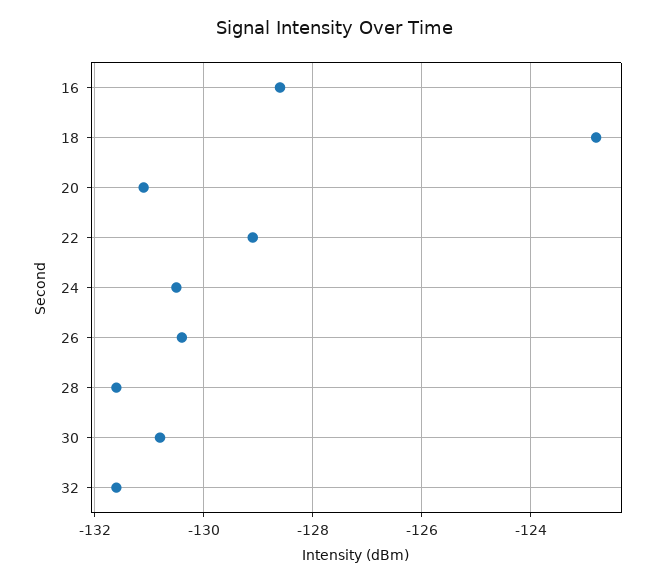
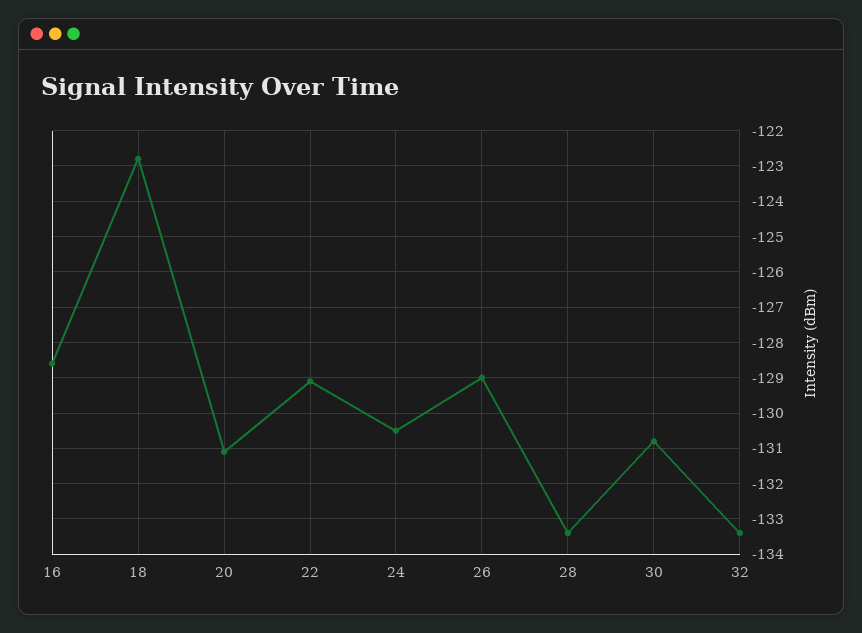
  {
    "16": -128.5,
    "18": -123,
    "20": -131,
    "22": -129,
    "24": -130.5,
-   "26": -130.5,
+   "26": -129,
-   "28": -131.5,
+   "28": -133.5,
    "30": -131,
-   "32": -131.5
+   "32": -133.5
  }

